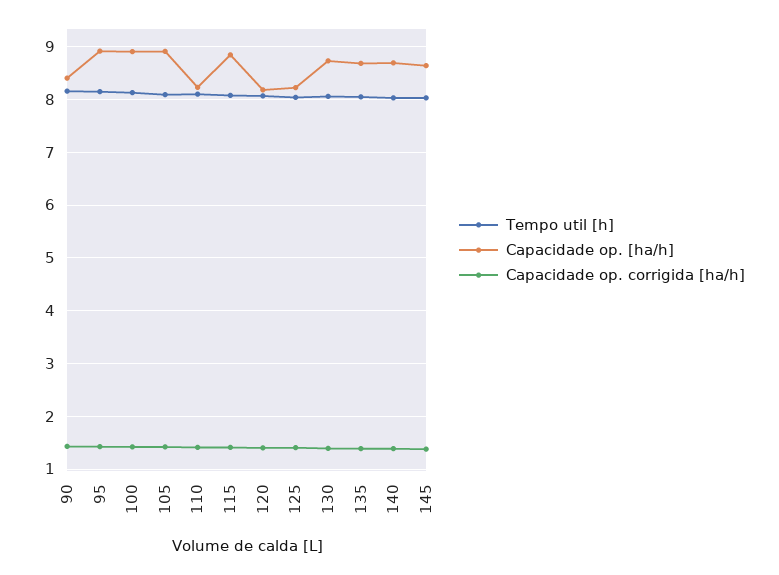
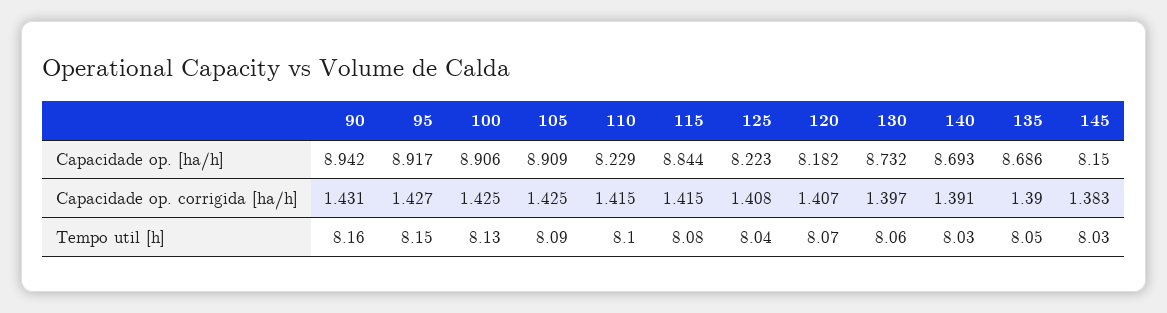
  {
    "Tempo util [h]": {
      "90": 8.16,
      "95": 8.15,
      "100": 8.13,
      "105": 8.09,
      "110": 8.1,
      "115": 8.08,
      "120": 8.07,
      "125": 8.04,
      "130": 8.06,
      "135": 8.05,
      "140": 8.03,
      "145": 8.03
    },
    "Capacidade op. [ha/h]": {
-     "90": 8.4,
+     "90": 8.942,
      "95": 8.917,
      "100": 8.906,
      "105": 8.909,
      "110": 8.229,
      "115": 8.844,
      "120": 8.182,
      "125": 8.223,
      "130": 8.732,
      "135": 8.686,
      "140": 8.693,
-     "145": 8.6
+     "145": 8.15
    },
    "Capacidade op. corrigida [ha/h]": {
      "90": 1.431,
      "95": 1.427,
      "100": 1.425,
      "105": 1.425,
      "110": 1.415,
      "115": 1.415,
      "120": 1.407,
      "125": 1.408,
      "130": 1.397,
      "135": 1.39,
      "140": 1.391,
      "145": 1.383
    }
  }

